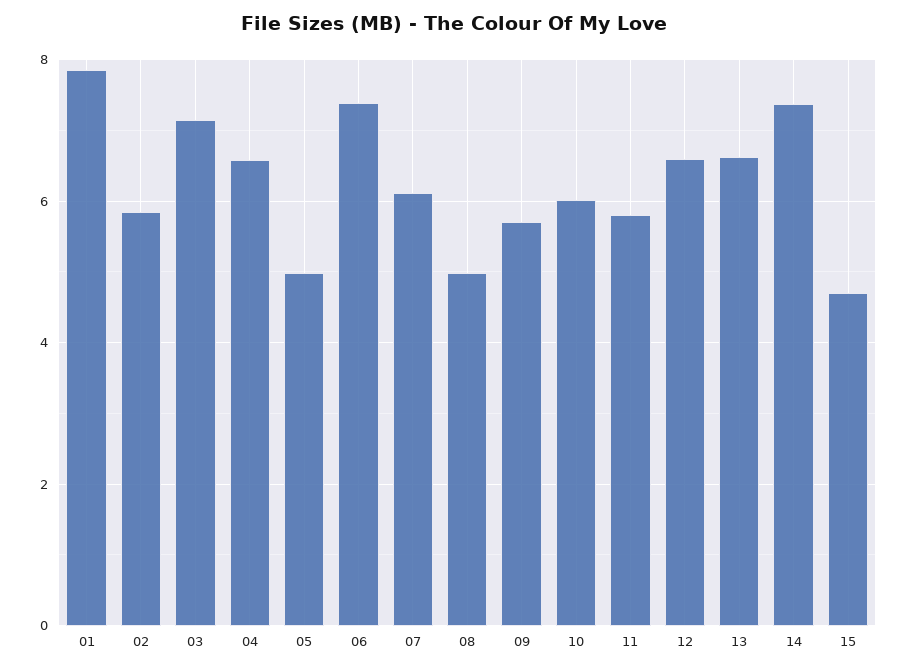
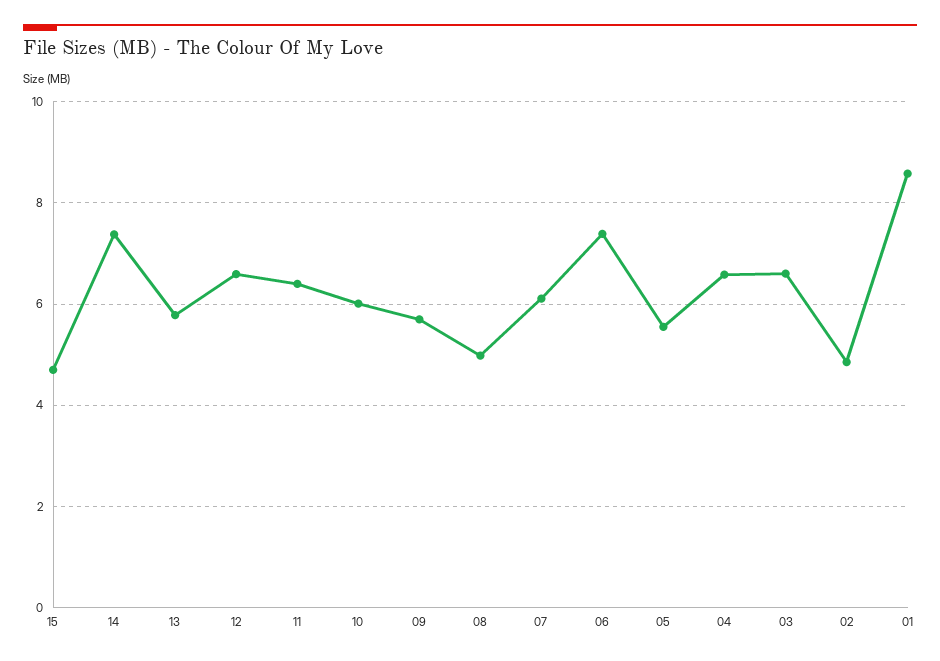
  {
-   "01": 7.8,
+   "01": 8.6,
-   "02": 5.8,
+   "02": 4.8,
-   "03": 7.2,
+   "03": 6.6,
    "04": 6.6,
-   "05": 5,
+   "05": 5.6,
    "06": 7.4,
    "07": 6.2,
    "08": 5,
    "09": 5.8,
    "10": 6,
-   "11": 5.8,
+   "11": 6.4,
    "12": 6.6,
-   "13": 6.6,
+   "13": 5.8,
    "14": 7.4,
    "15": 4.8
  }

